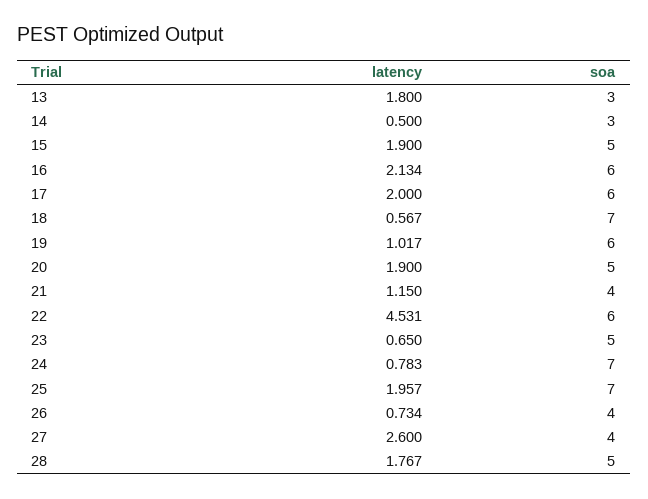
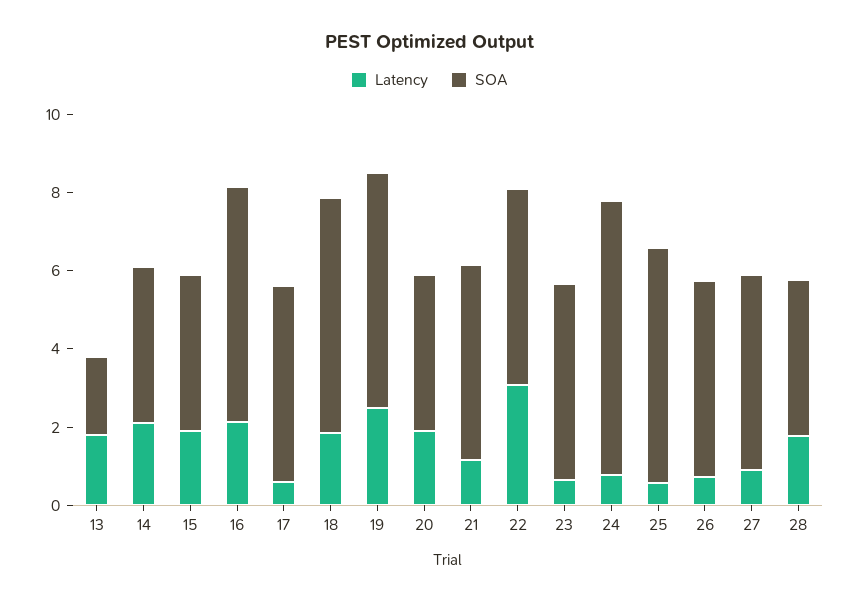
  {
    "latency": {
      "13": 1.8,
-     "14": 0.5,
+     "14": 2,
      "15": 1.9,
      "16": 2.134,
-     "17": 2,
+     "17": 0.5,
-     "18": 0.567,
+     "18": 2,
-     "19": 1.017,
+     "19": 2.5,
      "20": 1.9,
      "21": 1.15,
-     "22": 4.531,
+     "22": 3,
      "23": 0.65,
      "24": 0.783,
-     "25": 1.957,
+     "25": 0.5,
      "26": 0.734,
-     "27": 2.6,
+     "27": 1,
      "28": 1.767
    },
    "soa": {
-     "13": 3,
+     "13": 2,
-     "14": 3,
+     "14": 4,
-     "15": 5,
+     "15": 4,
      "16": 6,
-     "17": 6,
+     "17": 5,
-     "18": 7,
+     "18": 6,
      "19": 6,
-     "20": 5,
+     "20": 4,
-     "21": 4,
+     "21": 5,
-     "22": 6,
+     "22": 5,
      "23": 5,
      "24": 7,
-     "25": 7,
+     "25": 6,
-     "26": 4,
+     "26": 5,
-     "27": 4,
+     "27": 5,
-     "28": 5
+     "28": 4
    }
  }

